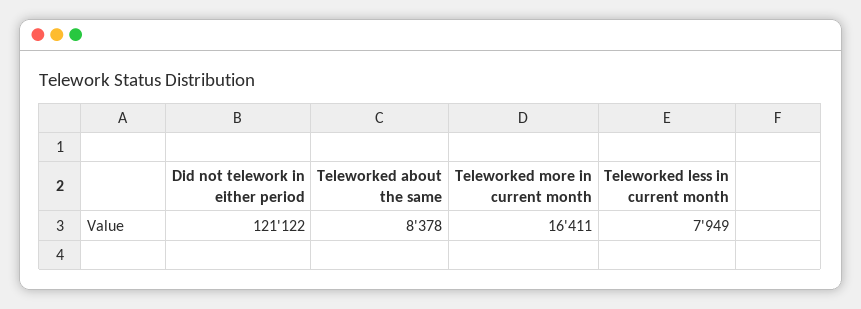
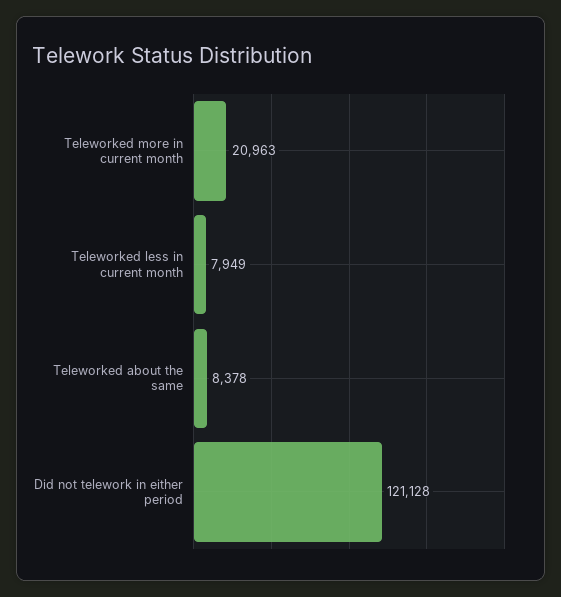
  {
-   "Did not telework in either period": 121122,
+   "Did not telework in either period": 121128,
    "Teleworked about the same": 8378,
-   "Teleworked more in current month": 16411,
+   "Teleworked more in current month": 20963,
    "Teleworked less in current month": 7949
  }

